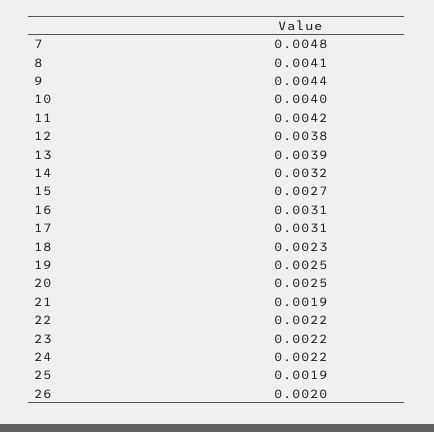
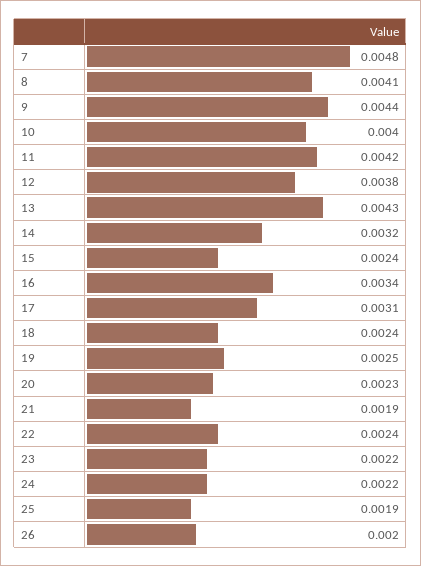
  {
    "7": 0.0048,
    "8": 0.0041,
    "9": 0.0044,
    "10": 0.004,
    "11": 0.0042,
    "12": 0.0038,
-   "13": 0.0039,
+   "13": 0.0043,
    "14": 0.0032,
-   "15": 0.0027,
+   "15": 0.0024,
-   "16": 0.0031,
+   "16": 0.0034,
    "17": 0.0031,
-   "18": 0.0023,
+   "18": 0.0024,
    "19": 0.0025,
-   "20": 0.0025,
+   "20": 0.0023,
    "21": 0.0019,
-   "22": 0.0022,
+   "22": 0.0024,
    "23": 0.0022,
    "24": 0.0022,
    "25": 0.0019,
    "26": 0.002
  }

